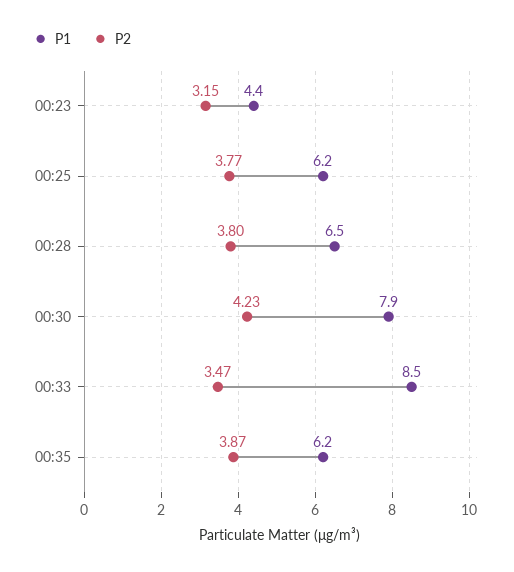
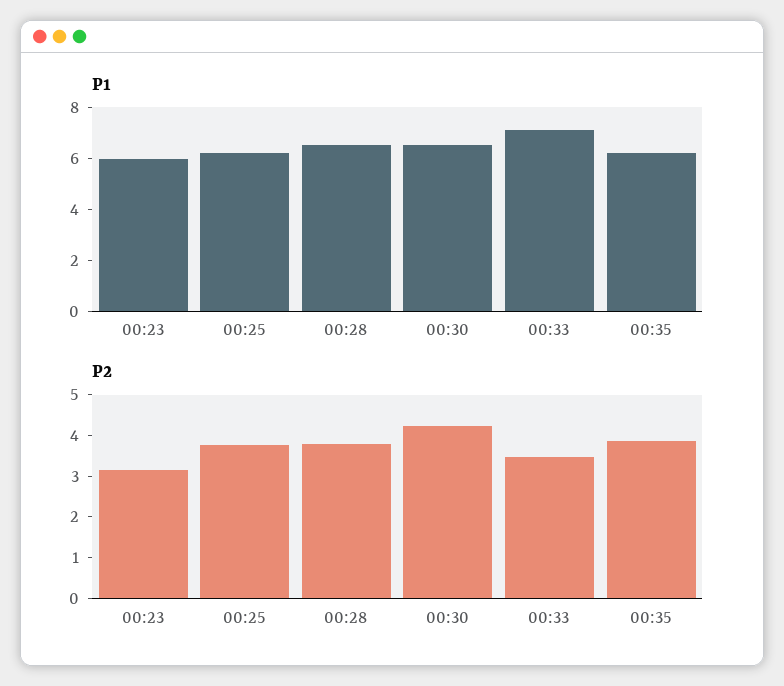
  {
    "P1": {
-     "00:23": 4.4,
+     "00:23": 6,
      "00:25": 6.2,
      "00:28": 6.5,
-     "00:30": 7.9,
+     "00:30": 6.5,
-     "00:33": 8.5,
+     "00:33": 7,
      "00:35": 6.2
    },
    "P2": {
      "00:23": 3.15,
      "00:25": 3.77,
      "00:28": 3.8,
      "00:30": 4.23,
      "00:33": 3.47,
      "00:35": 3.87
    }
  }

